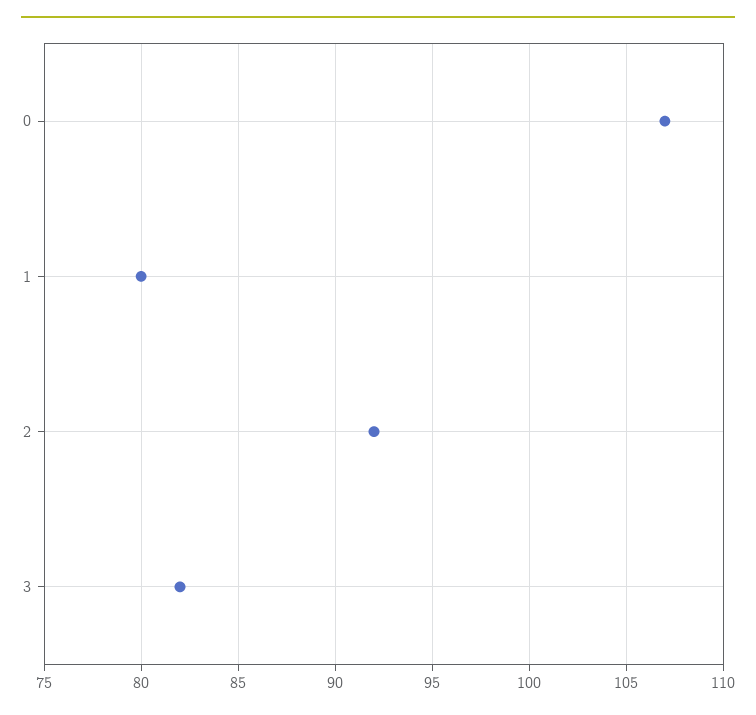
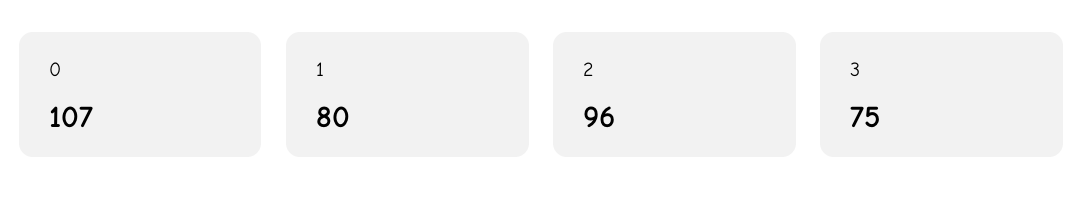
  {
    "0": 107,
    "1": 80,
-   "2": 92,
+   "2": 96,
-   "3": 82
+   "3": 75
  }

